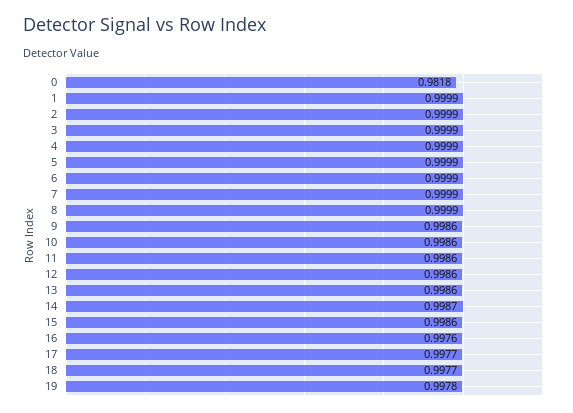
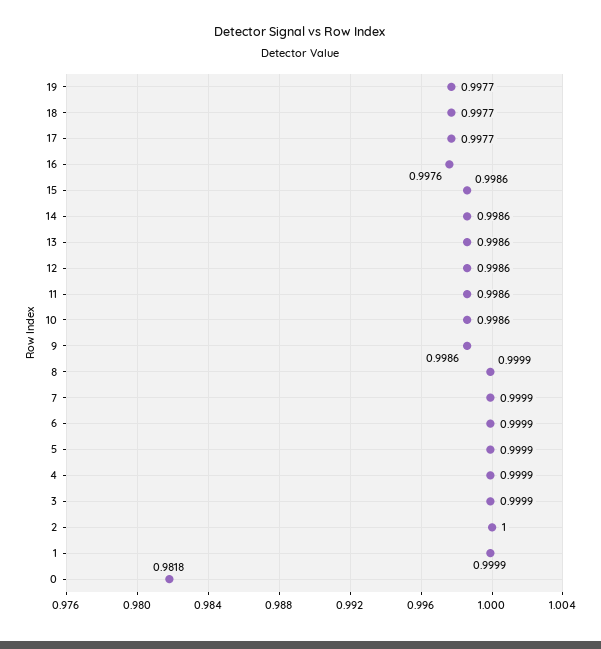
  {
    "0": 0.9818,
    "1": 0.9999,
-   "2": 0.9999,
+   "2": 1,
    "3": 0.9999,
    "4": 0.9999,
    "5": 0.9999,
    "6": 0.9999,
    "7": 0.9999,
    "8": 0.9999,
    "9": 0.9986,
    "10": 0.9986,
    "11": 0.9986,
    "12": 0.9986,
    "13": 0.9986,
-   "14": 0.9987,
+   "14": 0.9986,
    "15": 0.9986,
    "16": 0.9976,
    "17": 0.9977,
    "18": 0.9977,
-   "19": 0.9978
+   "19": 0.9977
  }

